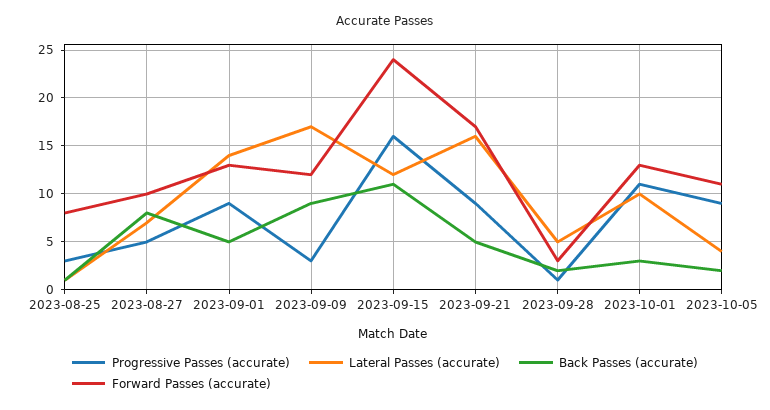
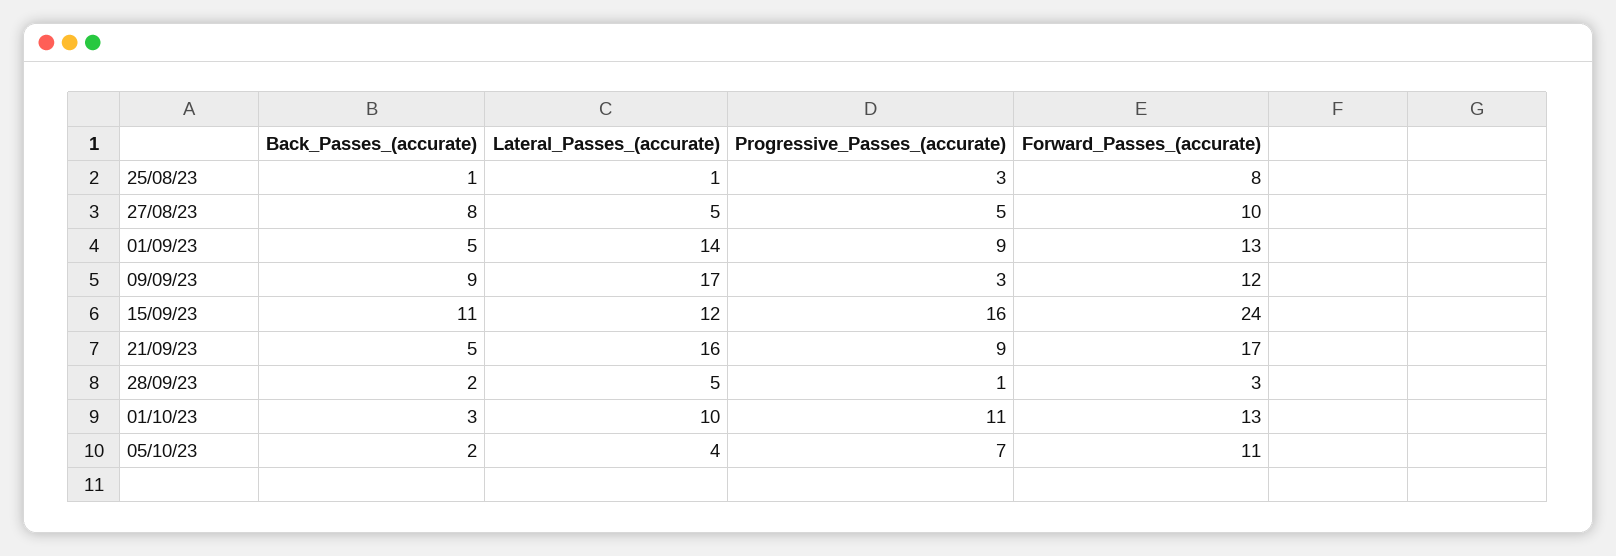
  {
    "Progressive Passes (accurate)": {
      "2023-08-25": 3,
      "2023-08-27": 5,
      "2023-09-01": 9,
      "2023-09-09": 3,
      "2023-09-15": 16,
      "2023-09-21": 9,
      "2023-09-28": 1,
      "2023-10-01": 11,
-     "2023-10-05": 9
+     "2023-10-05": 7
    },
    "Lateral Passes (accurate)": {
      "2023-08-25": 1,
-     "2023-08-27": 7,
+     "2023-08-27": 5,
      "2023-09-01": 14,
      "2023-09-09": 17,
      "2023-09-15": 12,
      "2023-09-21": 16,
      "2023-09-28": 5,
      "2023-10-01": 10,
      "2023-10-05": 4
    },
    "Back Passes (accurate)": {
      "2023-08-25": 1,
      "2023-08-27": 8,
      "2023-09-01": 5,
      "2023-09-09": 9,
      "2023-09-15": 11,
      "2023-09-21": 5,
      "2023-09-28": 2,
      "2023-10-01": 3,
      "2023-10-05": 2
    },
    "Forward Passes (accurate)": {
      "2023-08-25": 8,
      "2023-08-27": 10,
      "2023-09-01": 13,
      "2023-09-09": 12,
      "2023-09-15": 24,
      "2023-09-21": 17,
      "2023-09-28": 3,
      "2023-10-01": 13,
      "2023-10-05": 11
    }
  }

